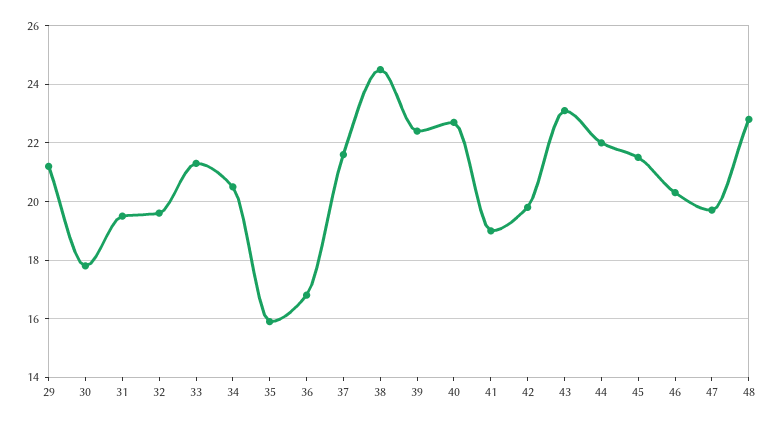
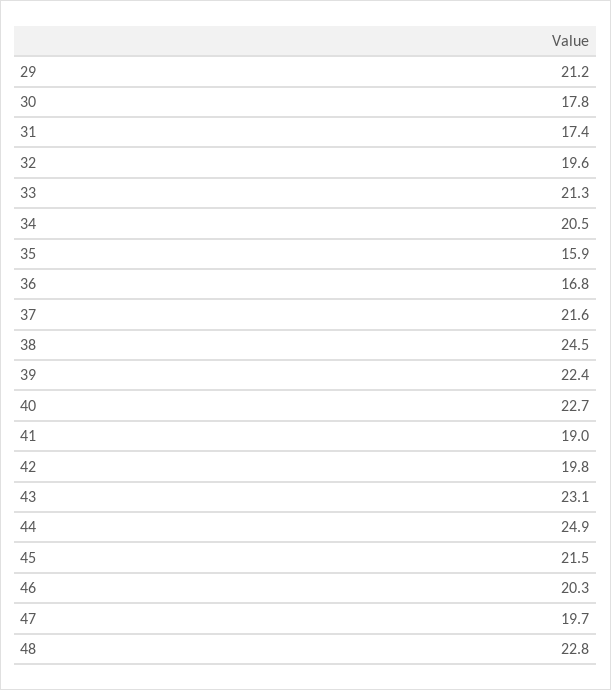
  {
    "29": 21.2,
    "30": 17.8,
-   "31": 19.5,
+   "31": 17.4,
    "32": 19.6,
    "33": 21.3,
    "34": 20.5,
    "35": 15.9,
    "36": 16.8,
    "37": 21.6,
    "38": 24.5,
    "39": 22.4,
    "40": 22.7,
    "41": 19,
    "42": 19.8,
    "43": 23.1,
-   "44": 22,
+   "44": 24.9,
    "45": 21.5,
    "46": 20.3,
    "47": 19.7,
    "48": 22.8
  }

